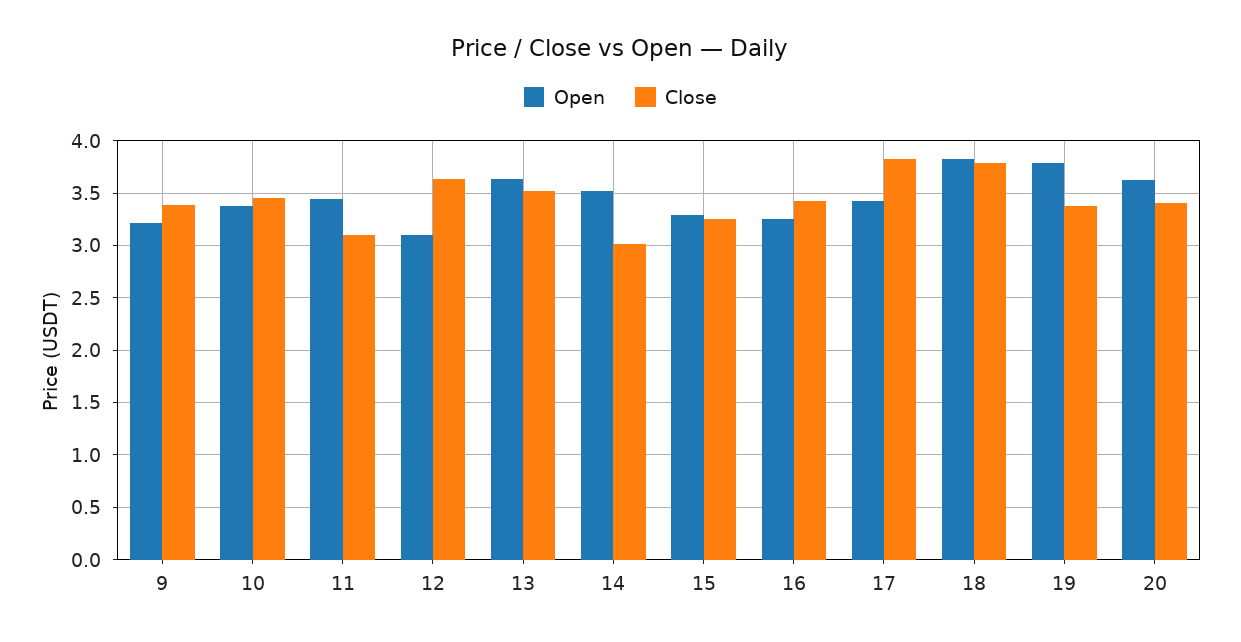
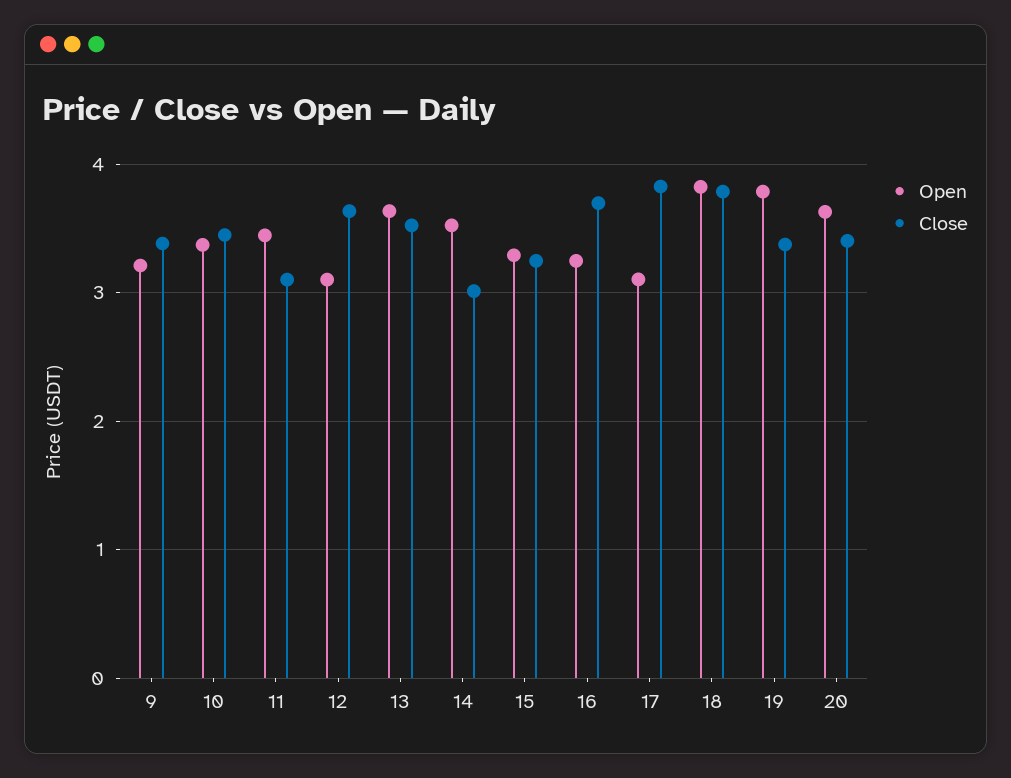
  {
    "Open": {
      "9": 3.2,
      "10": 3.4,
      "11": 3.4,
      "12": 3.1,
      "13": 3.6,
      "14": 3.5,
      "15": 3.3,
      "16": 3.2,
-     "17": 3.4,
+     "17": 3.1,
      "18": 3.8,
      "19": 3.8,
      "20": 3.6
    },
    "Close": {
      "9": 3.4,
      "10": 3.4,
      "11": 3.1,
      "12": 3.6,
      "13": 3.5,
      "14": 3,
      "15": 3.2,
-     "16": 3.4,
+     "16": 3.7,
      "17": 3.8,
      "18": 3.8,
      "19": 3.4,
      "20": 3.4
    }
  }

